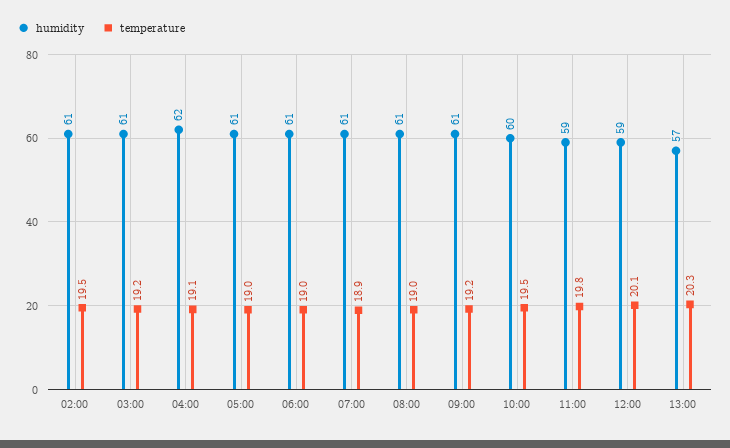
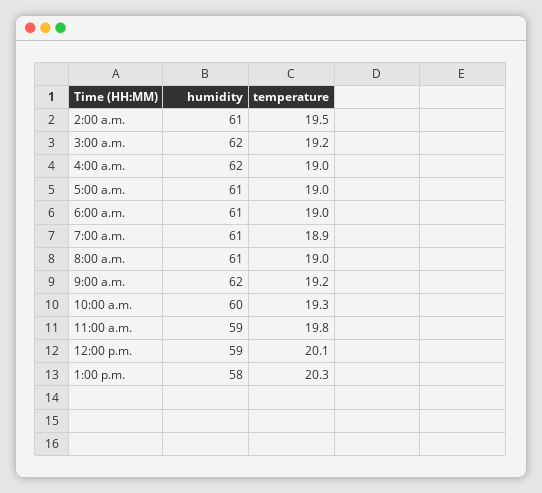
  {
    "humidity": {
      "02:00": 61,
-     "03:00": 61,
+     "03:00": 62,
      "04:00": 62,
      "05:00": 61,
      "06:00": 61,
      "07:00": 61,
      "08:00": 61,
-     "09:00": 61,
+     "09:00": 62,
      "10:00": 60,
      "11:00": 59,
      "12:00": 59,
-     "13:00": 57
+     "13:00": 58
    },
    "temperature": {
      "02:00": 19.5,
      "03:00": 19.2,
-     "04:00": 19.1,
+     "04:00": 19,
      "05:00": 19,
      "06:00": 19,
      "07:00": 18.9,
      "08:00": 19,
      "09:00": 19.2,
-     "10:00": 19.5,
+     "10:00": 19.3,
      "11:00": 19.8,
      "12:00": 20.1,
      "13:00": 20.3
    }
  }

